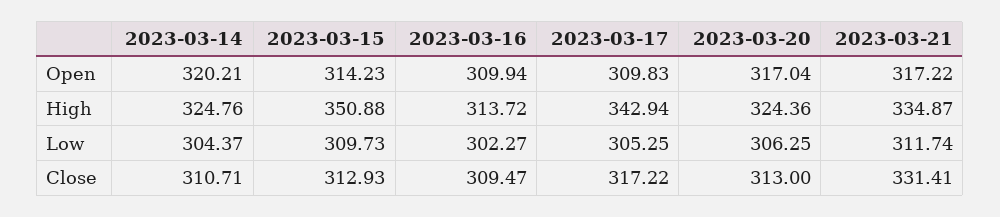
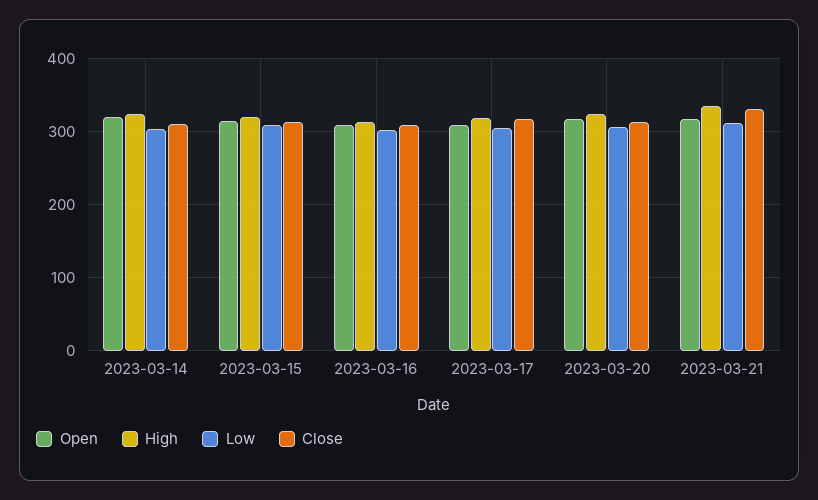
  {
    "Open": {
      "2023-03-14": 320.21,
      "2023-03-15": 314.23,
      "2023-03-16": 309.94,
      "2023-03-17": 309.83,
      "2023-03-20": 317.04,
      "2023-03-21": 317.22
    },
    "High": {
      "2023-03-14": 324.76,
-     "2023-03-15": 350.88,
+     "2023-03-15": 320,
      "2023-03-16": 313.72,
-     "2023-03-17": 342.94,
+     "2023-03-17": 320,
      "2023-03-20": 324.36,
      "2023-03-21": 334.87
    },
    "Low": {
      "2023-03-14": 304.37,
      "2023-03-15": 309.73,
      "2023-03-16": 302.27,
      "2023-03-17": 305.25,
      "2023-03-20": 306.25,
      "2023-03-21": 311.74
    },
    "Close": {
      "2023-03-14": 310.71,
      "2023-03-15": 312.93,
      "2023-03-16": 309.47,
      "2023-03-17": 317.22,
      "2023-03-20": 313,
      "2023-03-21": 331.41
    }
  }

